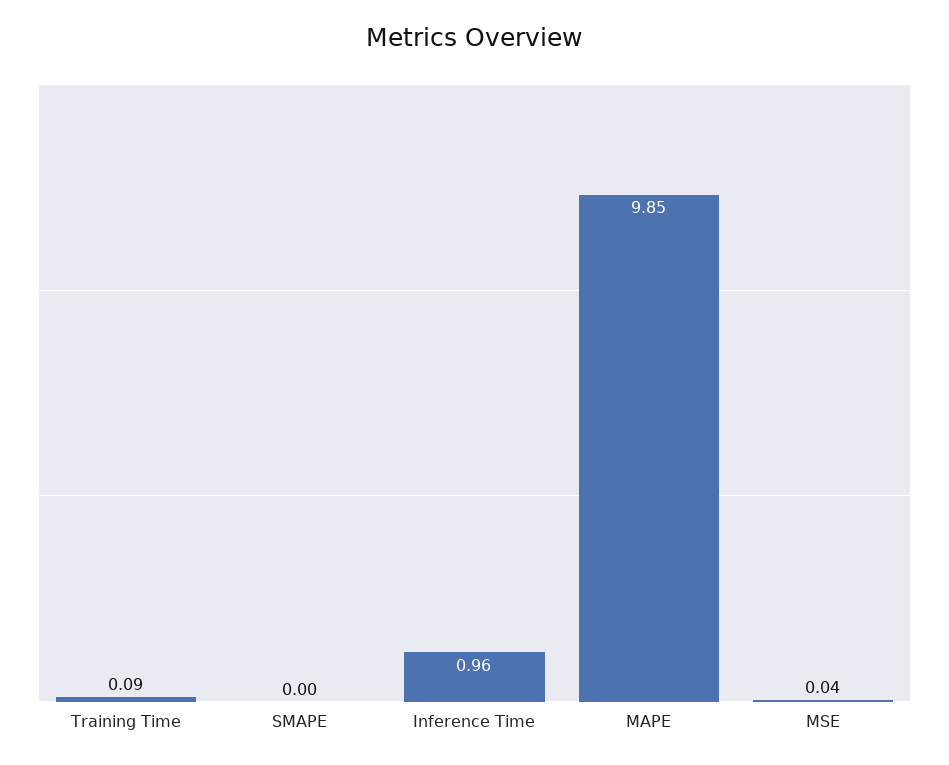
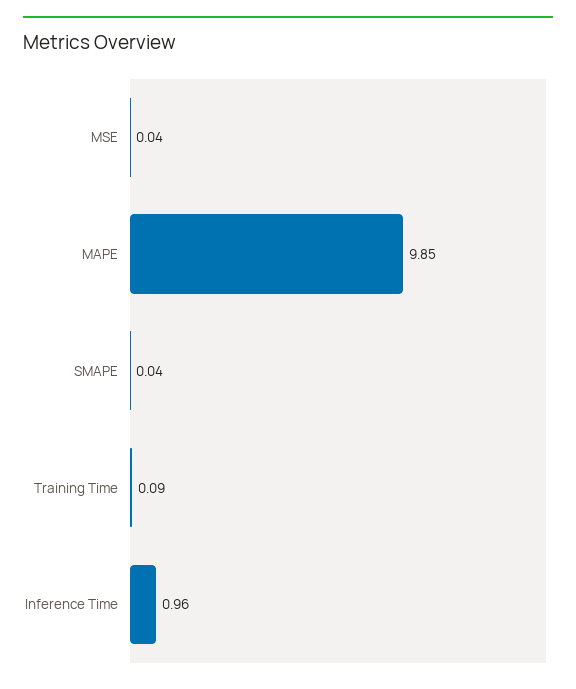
  {
    "Training Time": 0.09,
-   "SMAPE": 0,
+   "SMAPE": 0.04,
    "Inference Time": 0.96,
    "MAPE": 9.85,
    "MSE": 0.04
  }

